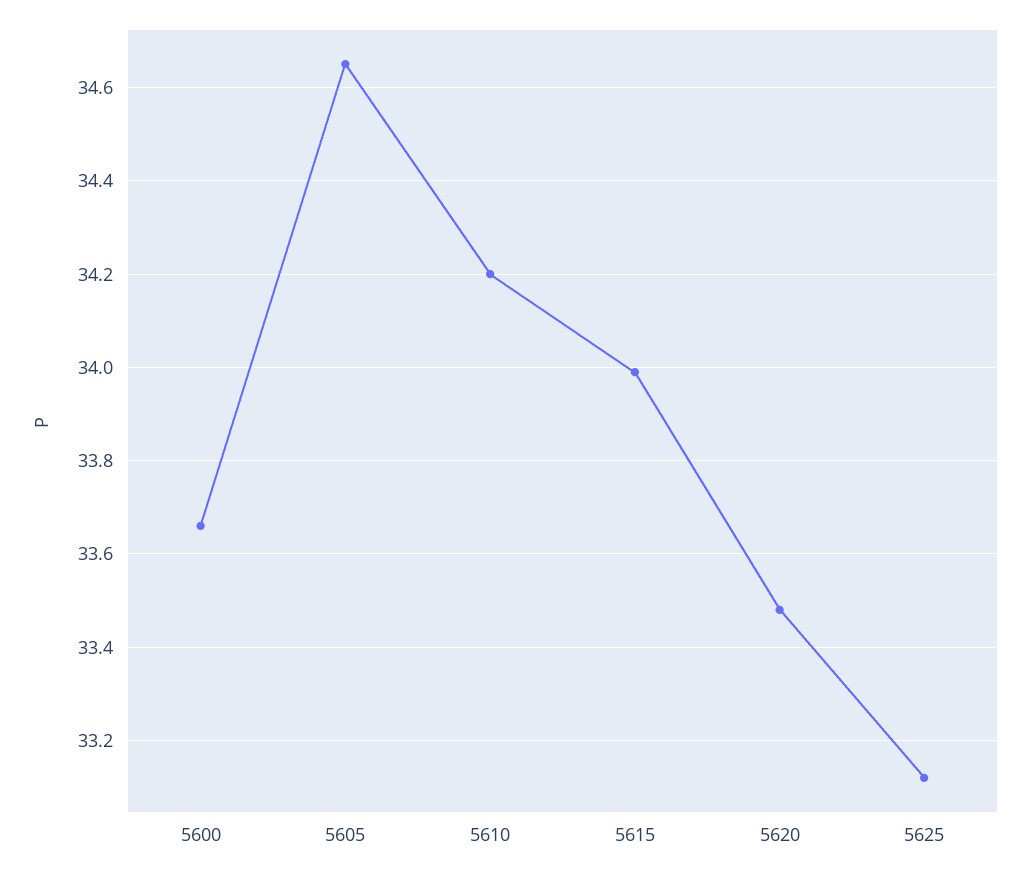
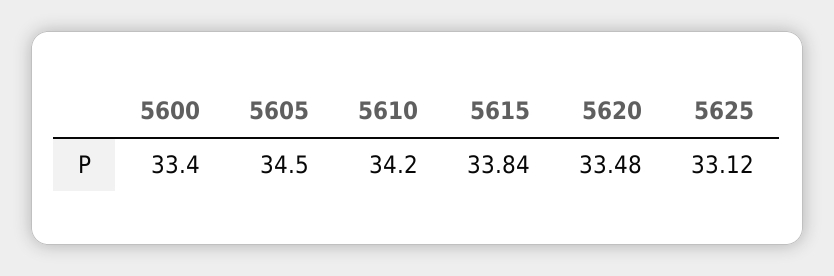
  {
-   "5600": 33.65,
+   "5600": 33.4,
-   "5605": 34.65,
+   "5605": 34.5,
    "5610": 34.2,
-   "5615": 34,
+   "5615": 33.84,
    "5620": 33.48,
    "5625": 33.12
  }

